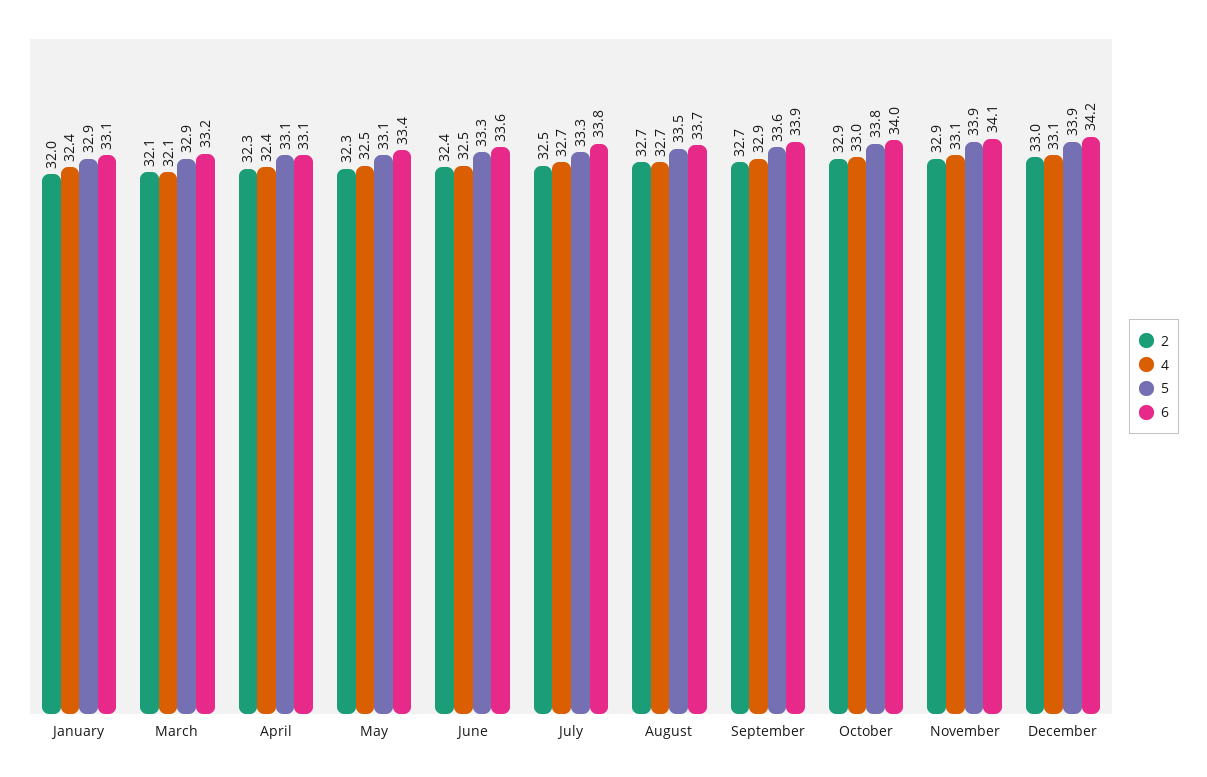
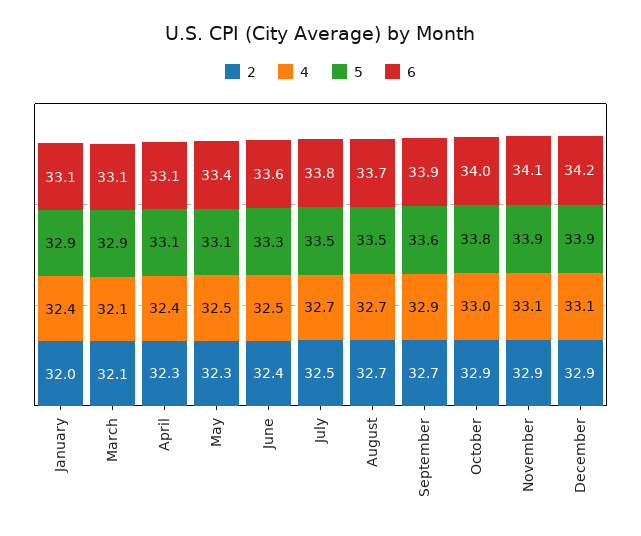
  {
    "2": {
      "January": 32,
      "March": 32.1,
      "April": 32.3,
      "May": 32.3,
      "June": 32.4,
      "July": 32.5,
      "August": 32.7,
      "September": 32.7,
      "October": 32.9,
      "November": 32.9,
-     "December": 33
+     "December": 32.9
    },
    "4": {
      "January": 32.4,
      "March": 32.1,
      "April": 32.4,
      "May": 32.5,
      "June": 32.5,
      "July": 32.7,
      "August": 32.7,
      "September": 32.9,
      "October": 33,
      "November": 33.1,
      "December": 33.1
    },
    "5": {
      "January": 32.9,
      "March": 32.9,
      "April": 33.1,
      "May": 33.1,
      "June": 33.3,
-     "July": 33.3,
+     "July": 33.5,
      "August": 33.5,
      "September": 33.6,
      "October": 33.8,
      "November": 33.9,
      "December": 33.9
    },
    "6": {
      "January": 33.1,
-     "March": 33.2,
+     "March": 33.1,
      "April": 33.1,
      "May": 33.4,
      "June": 33.6,
      "July": 33.8,
      "August": 33.7,
      "September": 33.9,
      "October": 34,
      "November": 34.1,
      "December": 34.2
    }
  }

